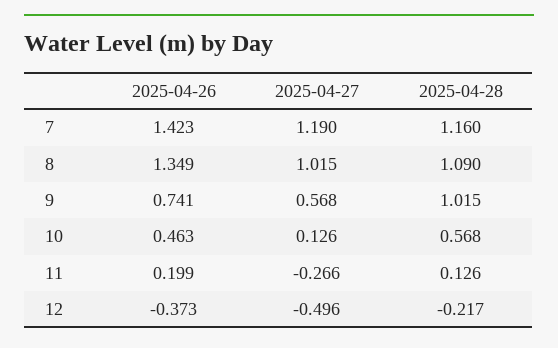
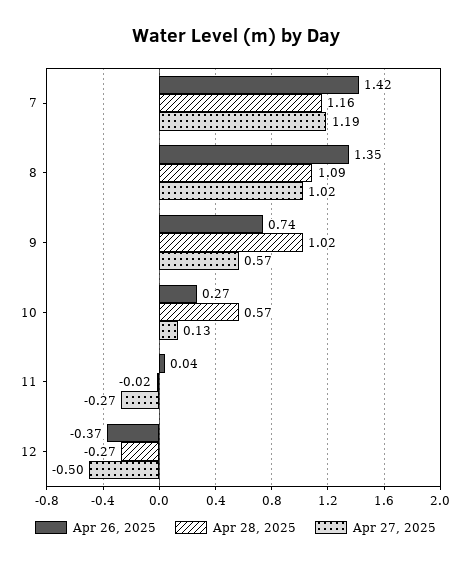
  {
    "2025-04-26": {
      "7": 1.423,
      "8": 1.349,
      "9": 0.741,
-     "10": 0.463,
+     "10": 0.27,
-     "11": 0.199,
+     "11": 0.04,
      "12": -0.373
    },
    "2025-04-27": {
      "7": 1.19,
      "8": 1.015,
      "9": 0.568,
      "10": 0.126,
      "11": -0.266,
      "12": -0.496
    },
    "2025-04-28": {
      "7": 1.16,
      "8": 1.09,
      "9": 1.015,
      "10": 0.568,
-     "11": 0.126,
+     "11": -0.02,
-     "12": -0.217
+     "12": -0.27
    }
  }

